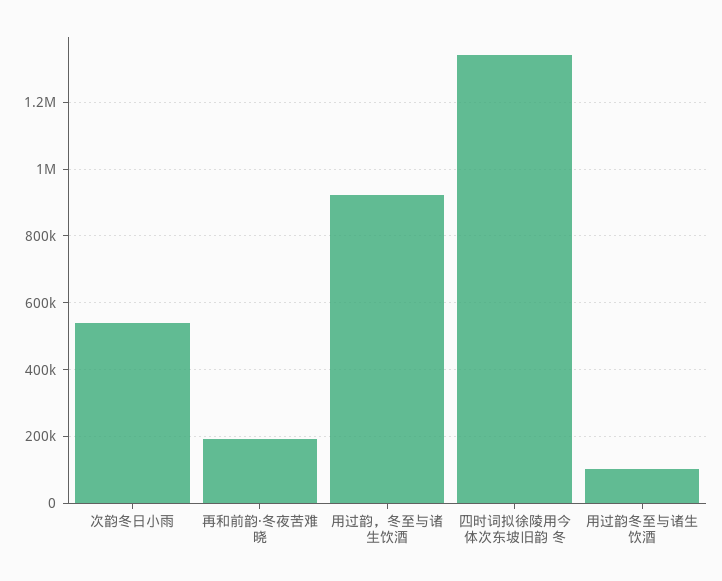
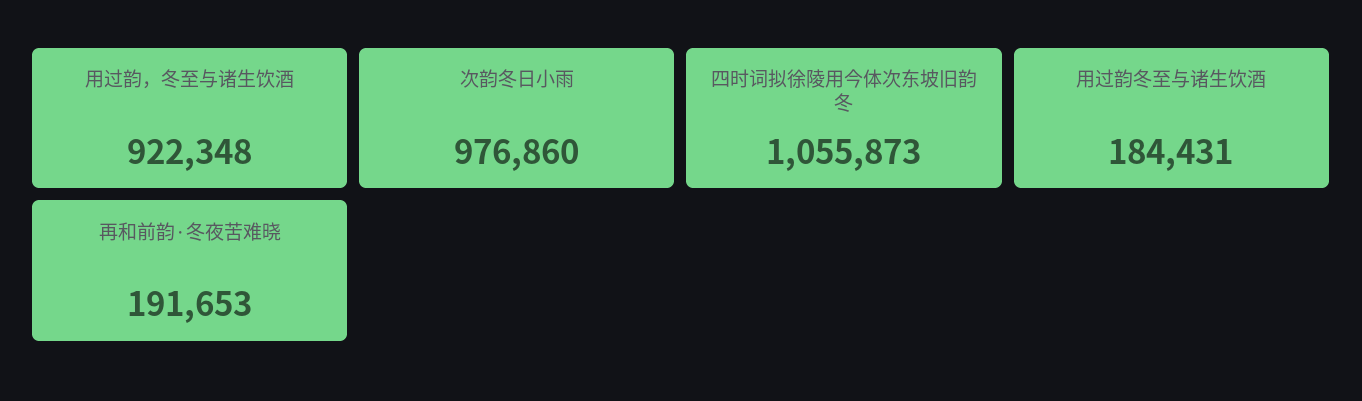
  {
-   "次韵冬日小雨": 540000,
+   "次韵冬日小雨": 976860,
    "再和前韵·冬夜苦难晓": 191653,
    "用过韵，冬至与诸生饮酒": 922348,
-   "四时词拟徐陵用今体次东坡旧韵 冬": 1340000,
+   "四时词拟徐陵用今体次东坡旧韵 冬": 1055873,
-   "用过韵冬至与诸生饮酒": 100000
+   "用过韵冬至与诸生饮酒": 184431
  }

